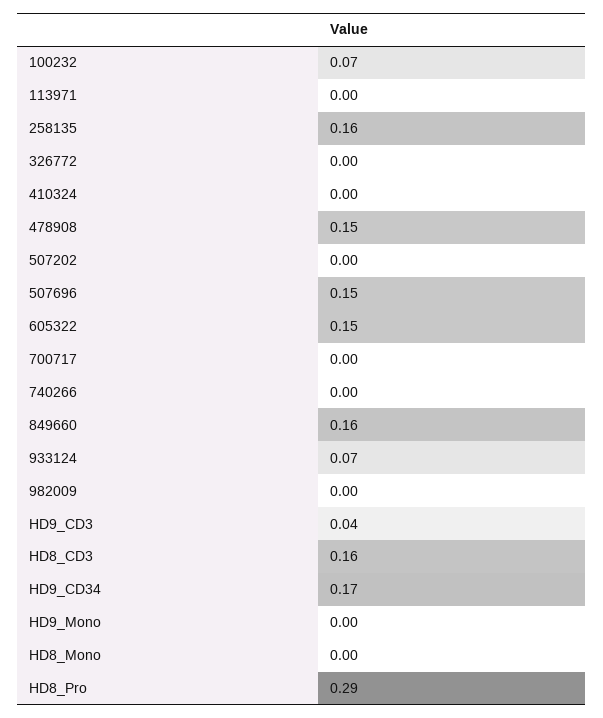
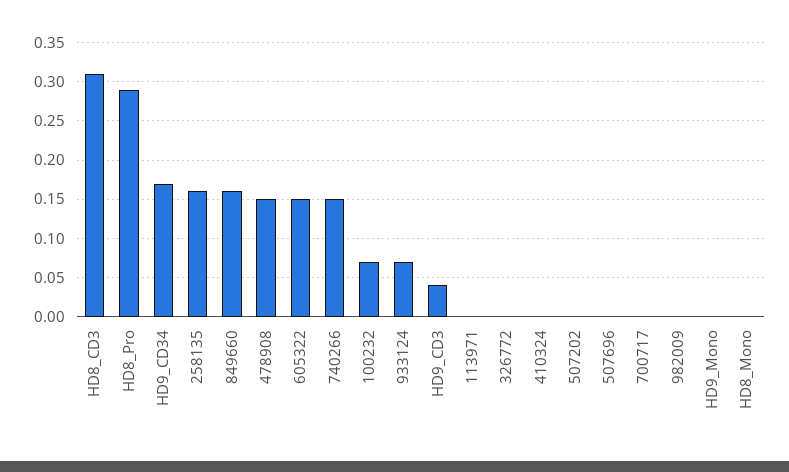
  {
    "100232": 0.07,
    "113971": 0,
    "258135": 0.16,
    "326772": 0,
    "410324": 0,
    "478908": 0.15,
    "507202": 0,
-   "507696": 0.15,
+   "507696": 0,
    "605322": 0.15,
    "700717": 0,
-   "740266": 0,
+   "740266": 0.15,
    "849660": 0.16,
    "933124": 0.07,
    "982009": 0,
    "HD9_CD3": 0.04,
-   "HD8_CD3": 0.16,
+   "HD8_CD3": 0.31,
    "HD9_CD34": 0.17,
    "HD9_Mono": 0,
    "HD8_Mono": 0,
    "HD8_Pro": 0.29
  }

